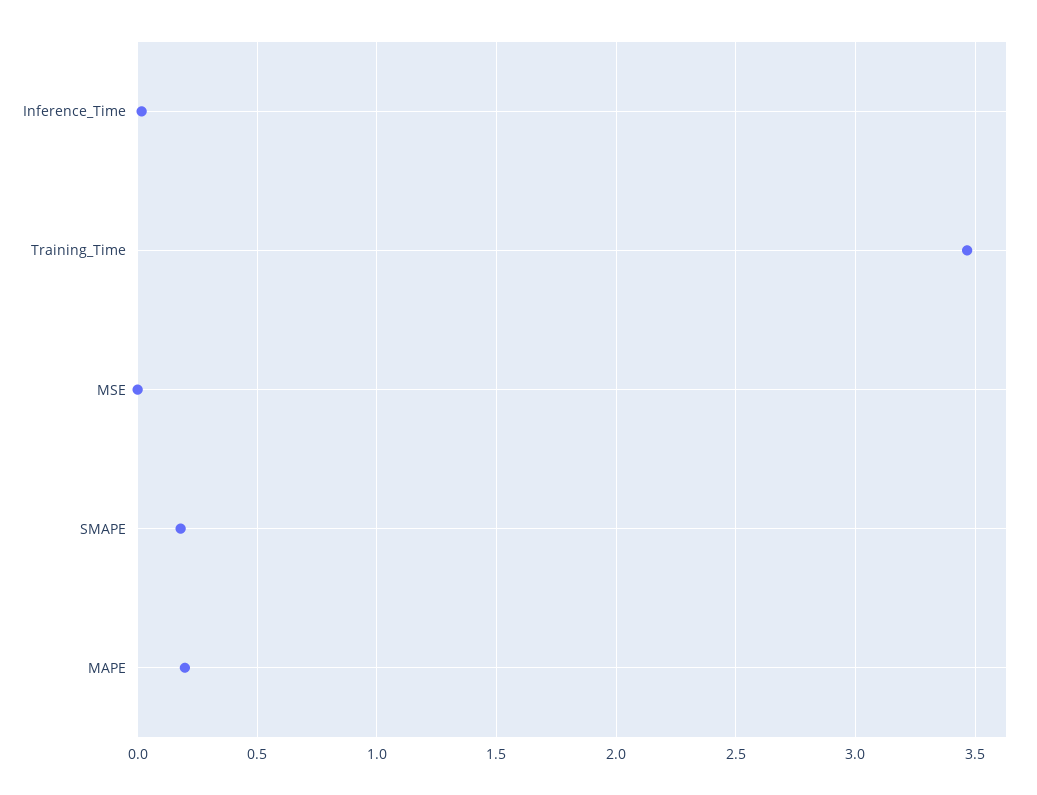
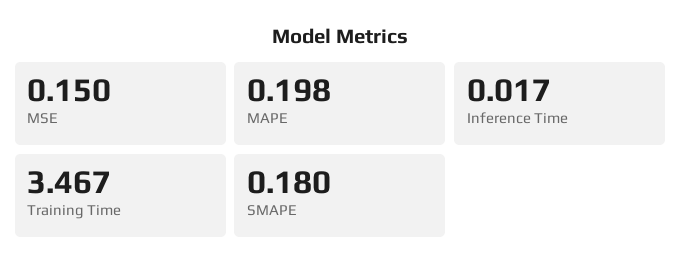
  {
    "Inference_Time": 0.017,
    "Training_Time": 3.467,
-   "MSE": 0,
+   "MSE": 0.15,
    "SMAPE": 0.18,
    "MAPE": 0.198
  }

